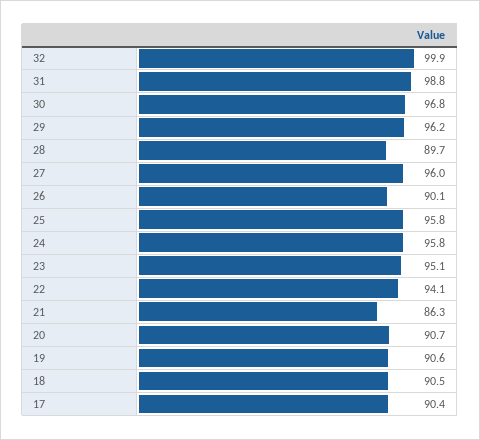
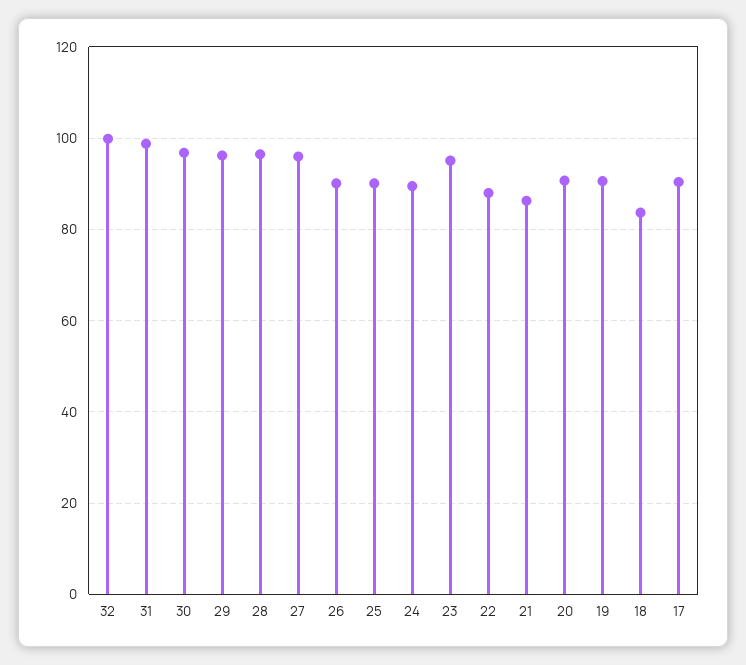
  {
    "32": 99.9,
    "31": 98.8,
    "30": 96.8,
    "29": 96.2,
-   "28": 89.7,
+   "28": 96,
    "27": 96,
    "26": 90.1,
-   "25": 95.8,
+   "25": 90,
-   "24": 95.8,
+   "24": 90,
    "23": 95.1,
-   "22": 94.1,
+   "22": 88,
    "21": 86.3,
    "20": 90.7,
    "19": 90.6,
-   "18": 90.5,
+   "18": 84,
    "17": 90.4
  }

